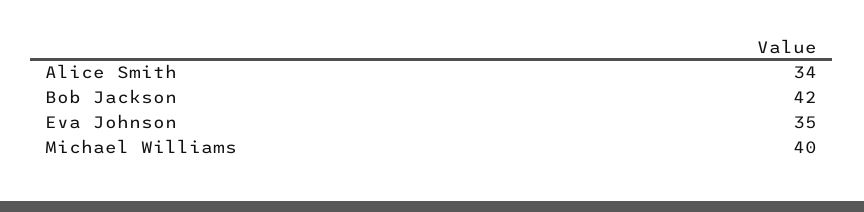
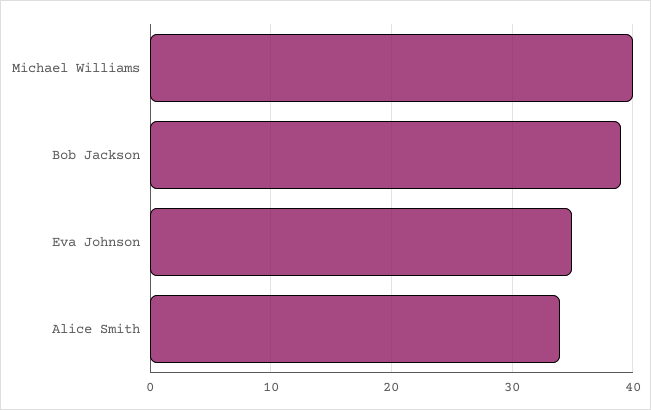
  {
    "Alice Smith": 34,
-   "Bob Jackson": 42,
+   "Bob Jackson": 39,
    "Eva Johnson": 35,
    "Michael Williams": 40
  }

